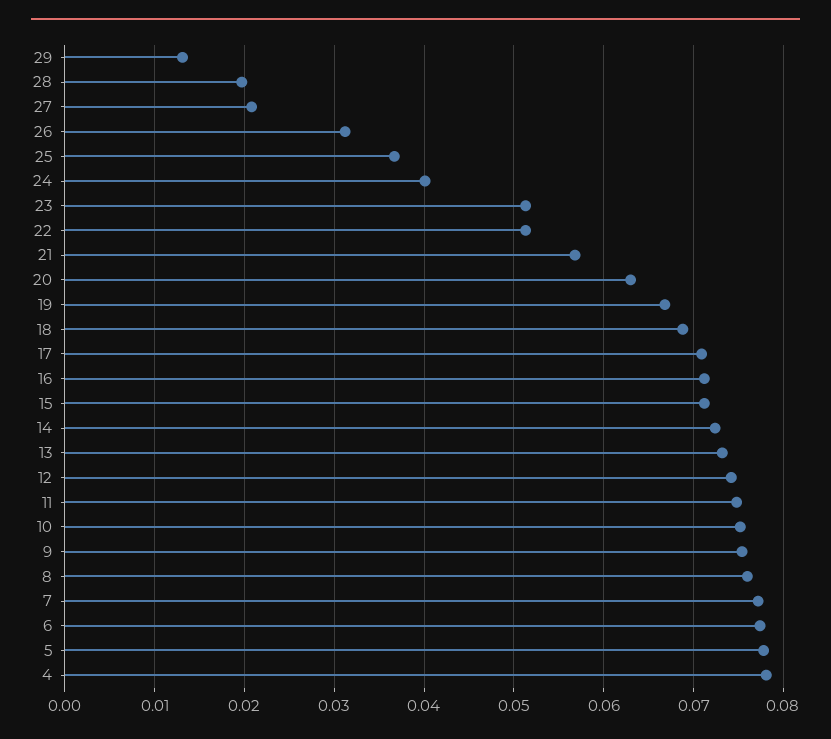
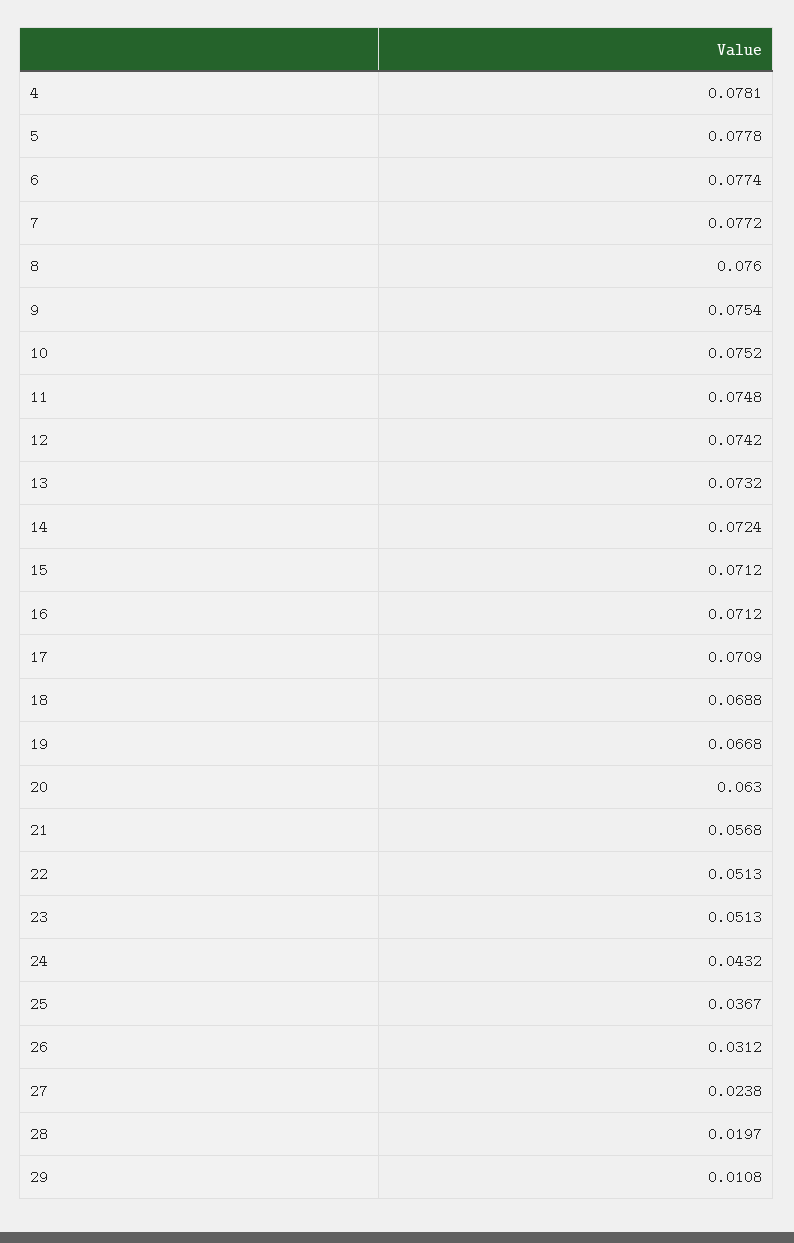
  {
-   "29": 0.013,
+   "29": 0.0108,
    "28": 0.0197,
-   "27": 0.021,
+   "27": 0.0238,
    "26": 0.0312,
    "25": 0.0367,
-   "24": 0.04,
+   "24": 0.0432,
    "23": 0.0513,
    "22": 0.0513,
    "21": 0.0568,
    "20": 0.063,
    "19": 0.0668,
    "18": 0.0688,
    "17": 0.0709,
    "16": 0.0712,
    "15": 0.0712,
    "14": 0.0724,
    "13": 0.0732,
    "12": 0.0742,
    "11": 0.0748,
    "10": 0.0752,
    "9": 0.0754,
    "8": 0.076,
    "7": 0.0772,
    "6": 0.0774,
    "5": 0.0778,
    "4": 0.0781
  }

